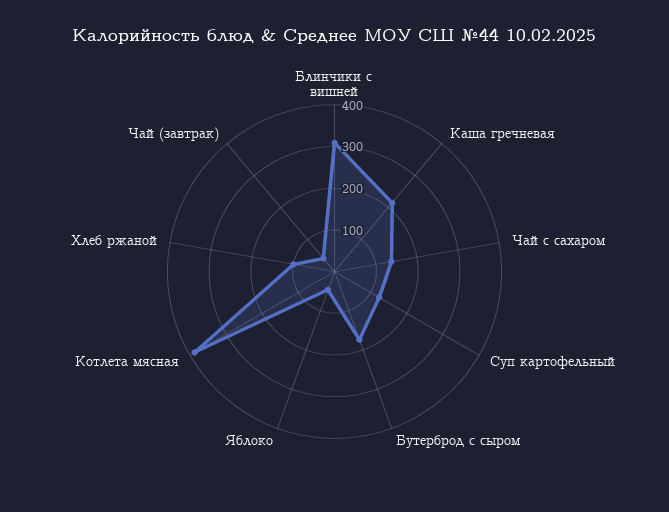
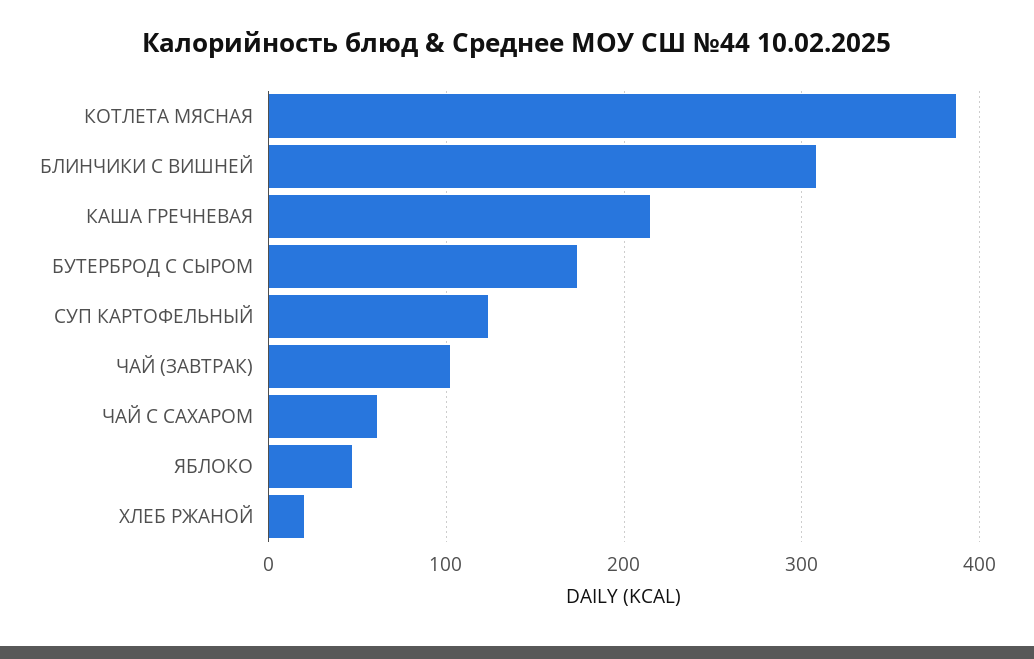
  {
    "Блинчики с вишней": 310,
    "Каша гречневая": 210,
-   "Чай с сахаром": 140,
+   "Чай с сахаром": 60,
    "Суп картофельный": 120,
    "Бутерброд с сыром": 170,
    "Яблоко": 50,
    "Котлета мясная": 390,
-   "Хлеб ржаной": 100,
+   "Хлеб ржаной": 20,
-   "Чай (завтрак)": 40
+   "Чай (завтрак)": 100
  }

